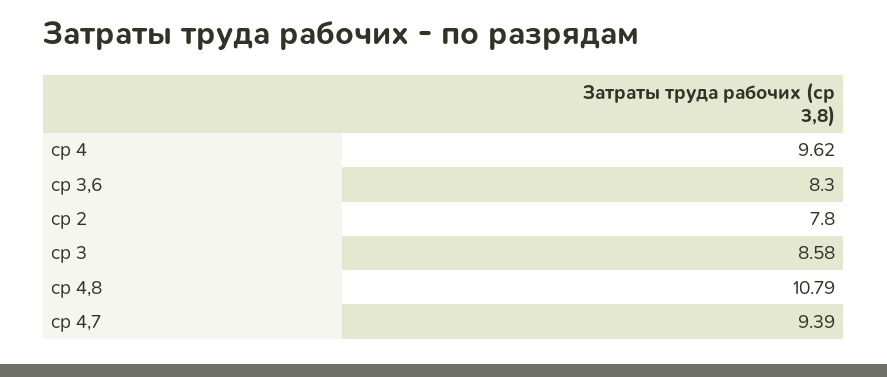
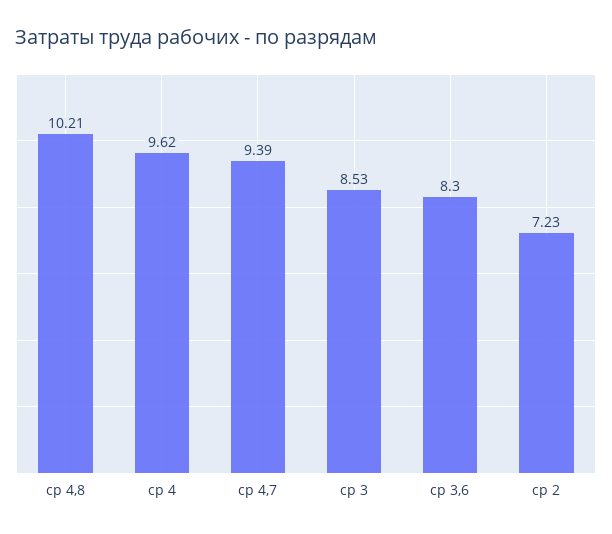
  {
    "ср 4": 9.62,
    "ср 3,6": 8.3,
-   "ср 2": 7.8,
+   "ср 2": 7.23,
-   "ср 3": 8.58,
+   "ср 3": 8.53,
-   "ср 4,8": 10.79,
+   "ср 4,8": 10.21,
    "ср 4,7": 9.39
  }

